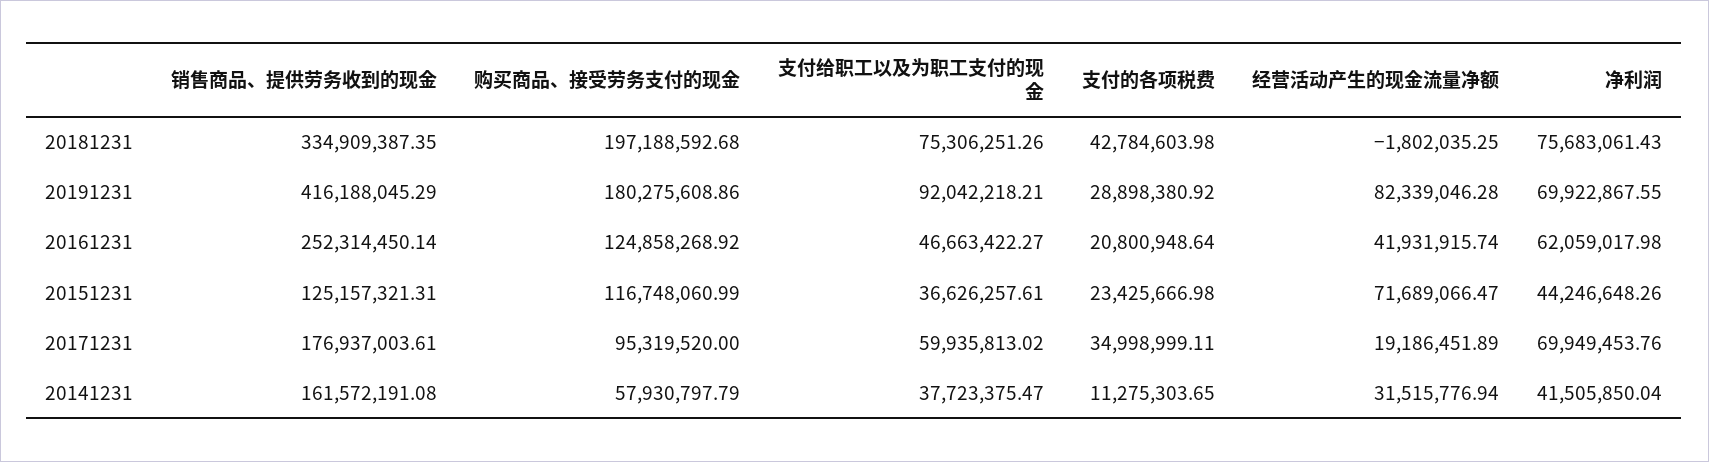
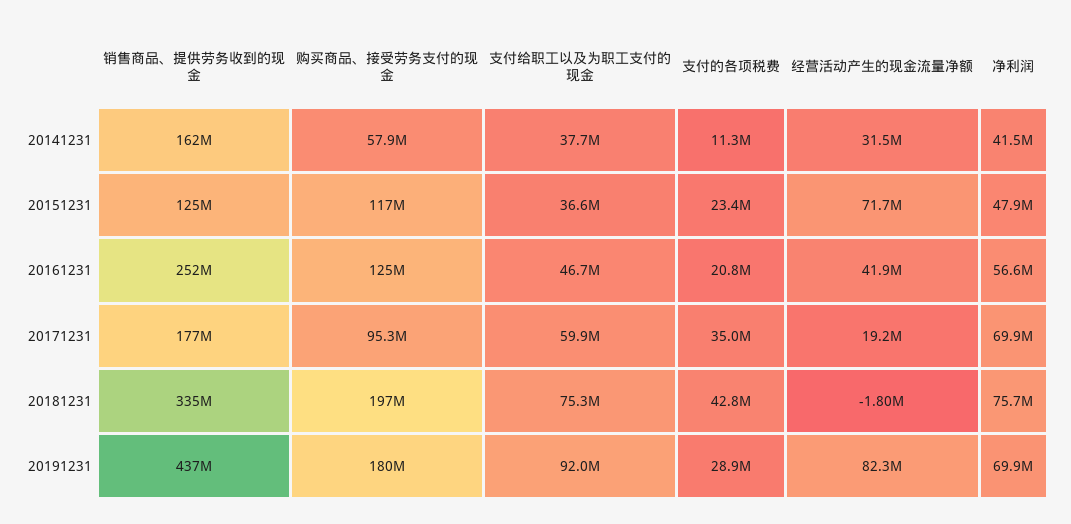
  {
    "销售商品、提供劳务收到的现金": {
      "20181231": 334909387.35,
-     "20191231": 416188045.29,
+     "20191231": 437000000,
      "20161231": 252314450.14,
      "20151231": 125157321.31,
      "20171231": 176937003.61,
      "20141231": 161572191.08
    },
    "购买商品、接受劳务支付的现金": {
      "20181231": 197188592.68,
      "20191231": 180275608.86,
      "20161231": 124858268.92,
      "20151231": 116748060.99,
      "20171231": 95319520,
      "20141231": 57930797.79
    },
    "支付给职工以及为职工支付的现金": {
      "20181231": 75306251.26,
      "20191231": 92042218.21,
      "20161231": 46663422.27,
      "20151231": 36626257.61,
      "20171231": 59935813.02,
      "20141231": 37723375.47
    },
    "支付的各项税费": {
      "20181231": 42784603.98,
      "20191231": 28898380.92,
      "20161231": 20800948.64,
      "20151231": 23425666.98,
      "20171231": 34998999.11,
      "20141231": 11275303.65
    },
    "经营活动产生的现金流量净额": {
      "20181231": -1802035.25,
      "20191231": 82339046.28,
      "20161231": 41931915.74,
      "20151231": 71689066.47,
      "20171231": 19186451.89,
      "20141231": 31515776.94
    },
    "净利润": {
      "20181231": 75683061.43,
      "20191231": 69922867.55,
-     "20161231": 62059017.98,
+     "20161231": 56600000,
-     "20151231": 44246648.26,
+     "20151231": 47900000,
      "20171231": 69949453.76,
      "20141231": 41505850.04
    }
  }

